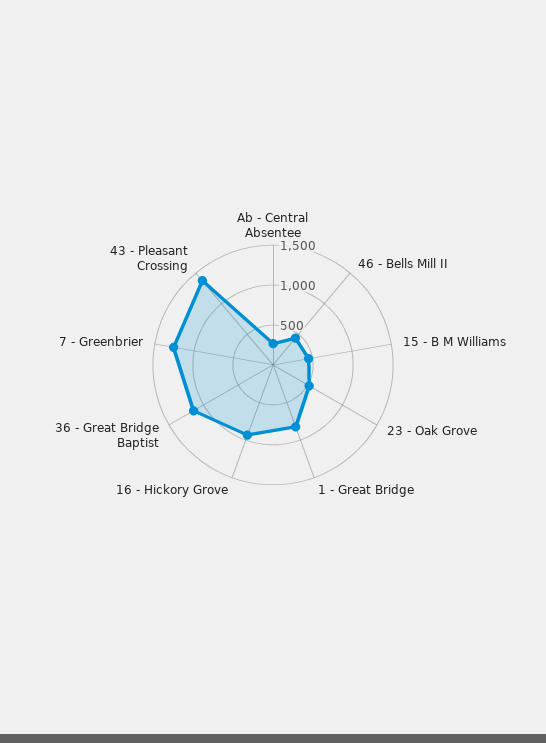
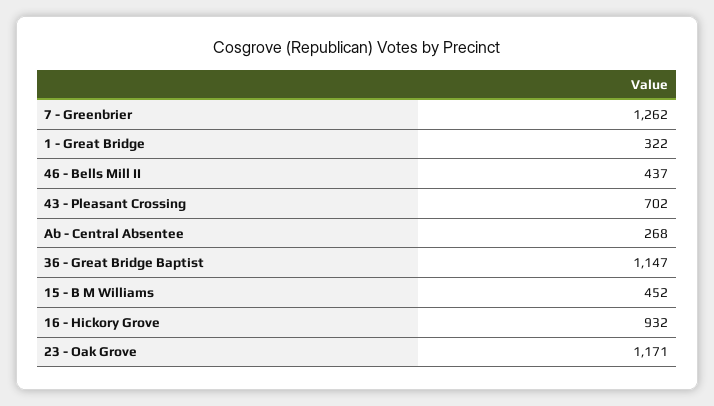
  {
    "Ab - Central Absentee": 268,
    "46 - Bells Mill II": 437,
    "15 - B M Williams": 452,
-   "23 - Oak Grove": 500,
+   "23 - Oak Grove": 1171,
-   "1 - Great Bridge": 800,
+   "1 - Great Bridge": 322,
    "16 - Hickory Grove": 932,
    "36 - Great Bridge Baptist": 1147,
    "7 - Greenbrier": 1262,
-   "43 - Pleasant Crossing": 1400
+   "43 - Pleasant Crossing": 702
  }

